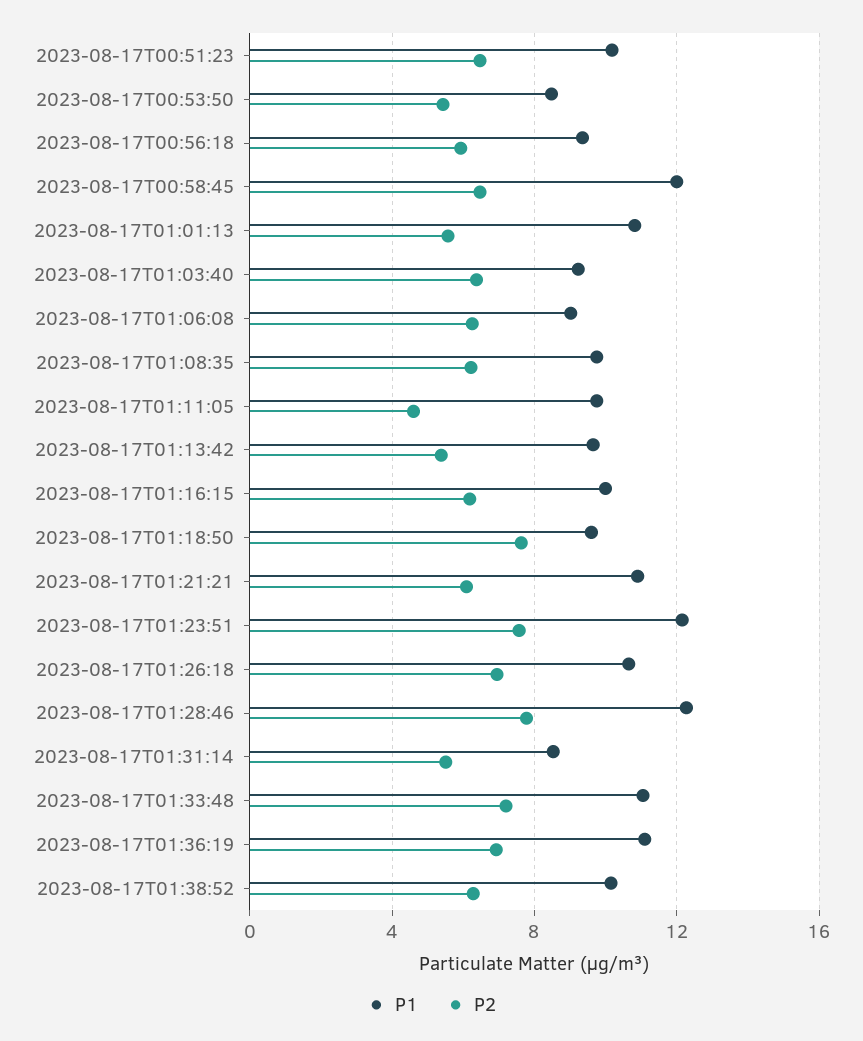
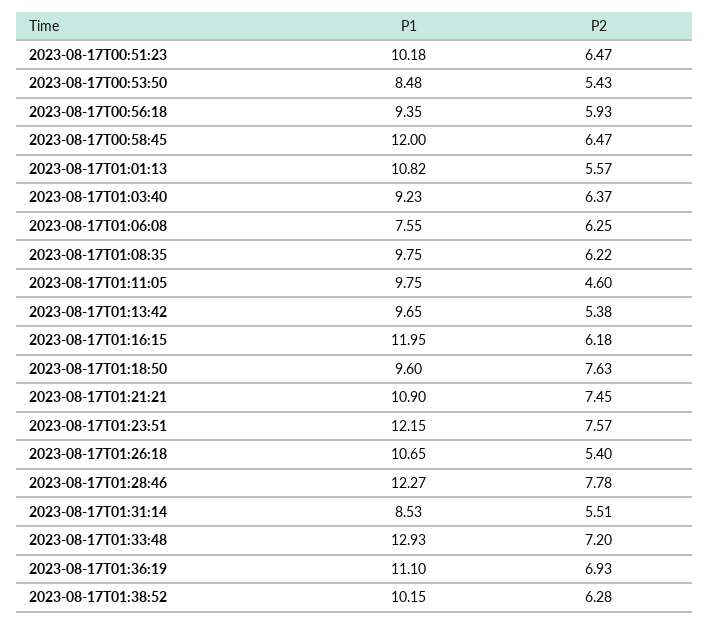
  {
    "P1": {
      "2023-08-17T00:51:23": 10.18,
      "2023-08-17T00:53:50": 8.48,
      "2023-08-17T00:56:18": 9.35,
      "2023-08-17T00:58:45": 12,
      "2023-08-17T01:01:13": 10.82,
      "2023-08-17T01:03:40": 9.23,
-     "2023-08-17T01:06:08": 9,
+     "2023-08-17T01:06:08": 7.55,
      "2023-08-17T01:08:35": 9.75,
      "2023-08-17T01:11:05": 9.75,
      "2023-08-17T01:13:42": 9.65,
-     "2023-08-17T01:16:15": 10,
+     "2023-08-17T01:16:15": 11.95,
      "2023-08-17T01:18:50": 9.6,
      "2023-08-17T01:21:21": 10.9,
      "2023-08-17T01:23:51": 12.15,
      "2023-08-17T01:26:18": 10.65,
      "2023-08-17T01:28:46": 12.27,
      "2023-08-17T01:31:14": 8.53,
-     "2023-08-17T01:33:48": 11,
+     "2023-08-17T01:33:48": 12.93,
      "2023-08-17T01:36:19": 11.1,
      "2023-08-17T01:38:52": 10.15
    },
    "P2": {
      "2023-08-17T00:51:23": 6.47,
      "2023-08-17T00:53:50": 5.43,
      "2023-08-17T00:56:18": 5.93,
      "2023-08-17T00:58:45": 6.47,
      "2023-08-17T01:01:13": 5.57,
      "2023-08-17T01:03:40": 6.37,
      "2023-08-17T01:06:08": 6.25,
      "2023-08-17T01:08:35": 6.22,
      "2023-08-17T01:11:05": 4.6,
      "2023-08-17T01:13:42": 5.38,
      "2023-08-17T01:16:15": 6.18,
      "2023-08-17T01:18:50": 7.63,
-     "2023-08-17T01:21:21": 6,
+     "2023-08-17T01:21:21": 7.45,
      "2023-08-17T01:23:51": 7.57,
-     "2023-08-17T01:26:18": 7,
+     "2023-08-17T01:26:18": 5.4,
      "2023-08-17T01:28:46": 7.78,
      "2023-08-17T01:31:14": 5.51,
      "2023-08-17T01:33:48": 7.2,
      "2023-08-17T01:36:19": 6.93,
      "2023-08-17T01:38:52": 6.28
    }
  }

